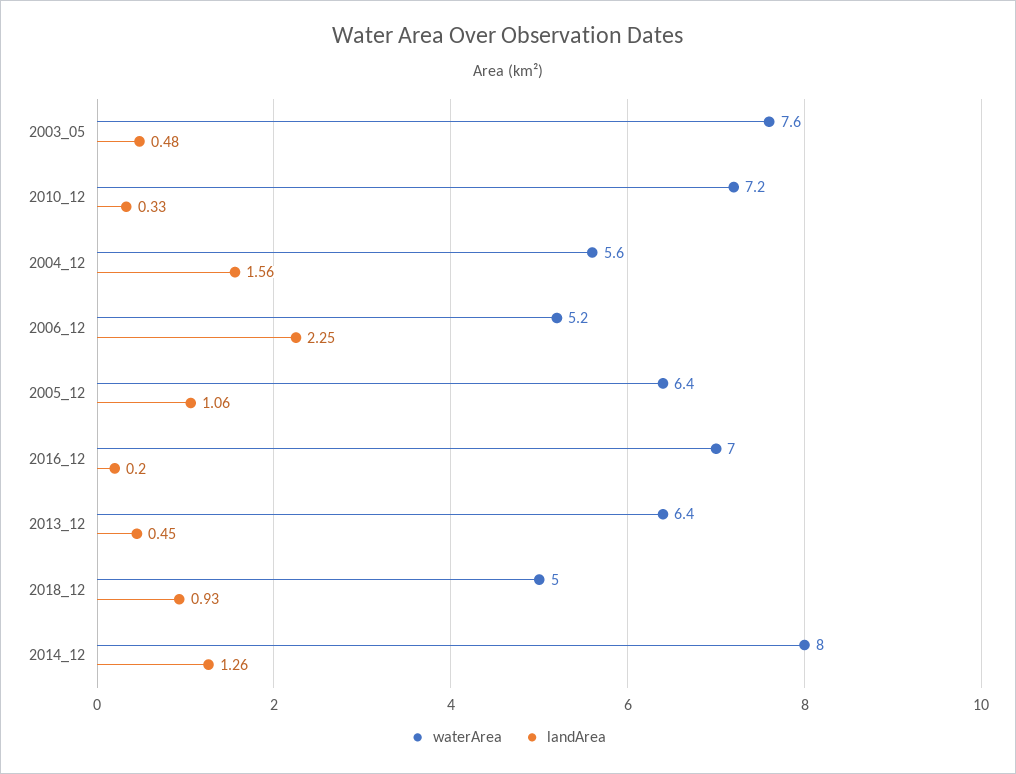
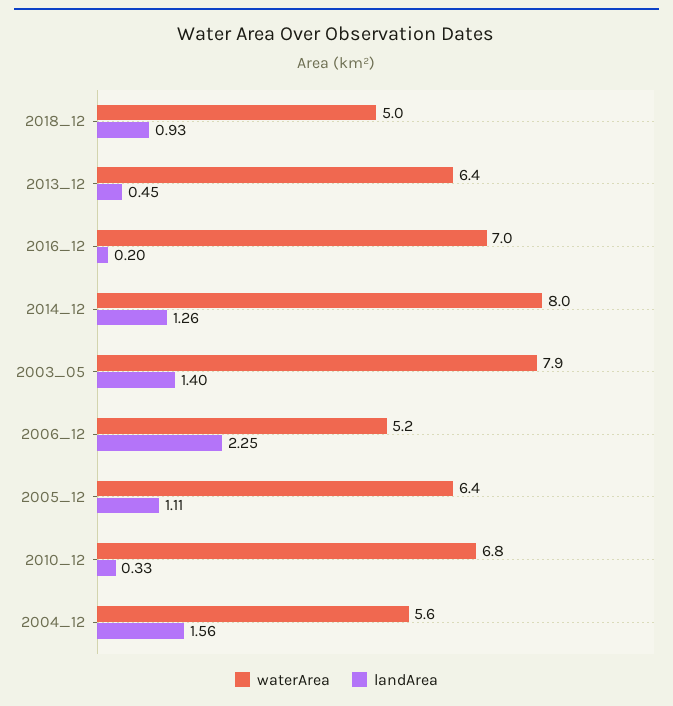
  {
    "waterArea": {
-     "2003_05": 7.6,
+     "2003_05": 7.9,
-     "2010_12": 7.2,
+     "2010_12": 6.8,
      "2004_12": 5.6,
      "2006_12": 5.2,
      "2005_12": 6.4,
      "2016_12": 7,
      "2013_12": 6.4,
      "2018_12": 5,
      "2014_12": 8
    },
    "landArea": {
-     "2003_05": 0.48,
+     "2003_05": 1.4,
      "2010_12": 0.33,
      "2004_12": 1.56,
      "2006_12": 2.25,
-     "2005_12": 1.06,
+     "2005_12": 1.11,
      "2016_12": 0.2,
      "2013_12": 0.45,
      "2018_12": 0.93,
      "2014_12": 1.26
    }
  }

